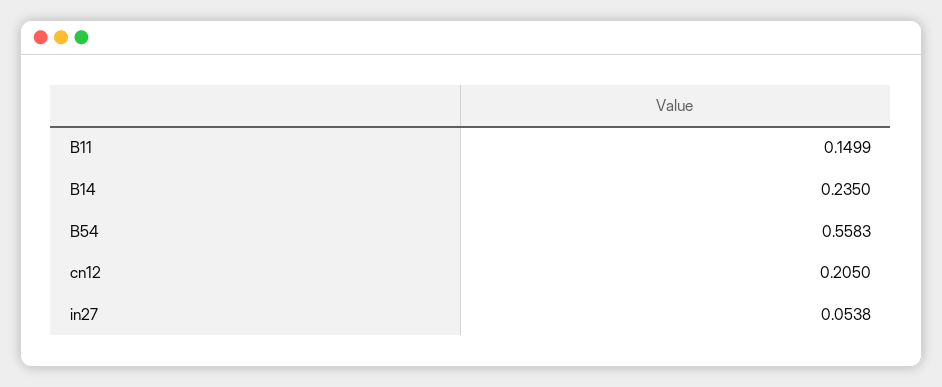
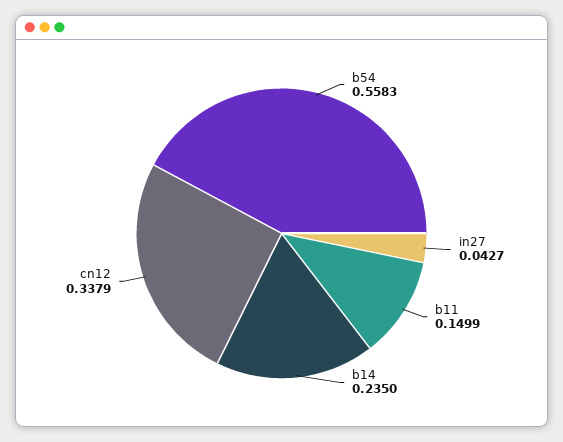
  {
    "B11": 0.1499,
    "B14": 0.235,
    "B54": 0.5583,
-   "cn12": 0.205,
+   "cn12": 0.3379,
-   "in27": 0.0538
+   "in27": 0.0427
  }

